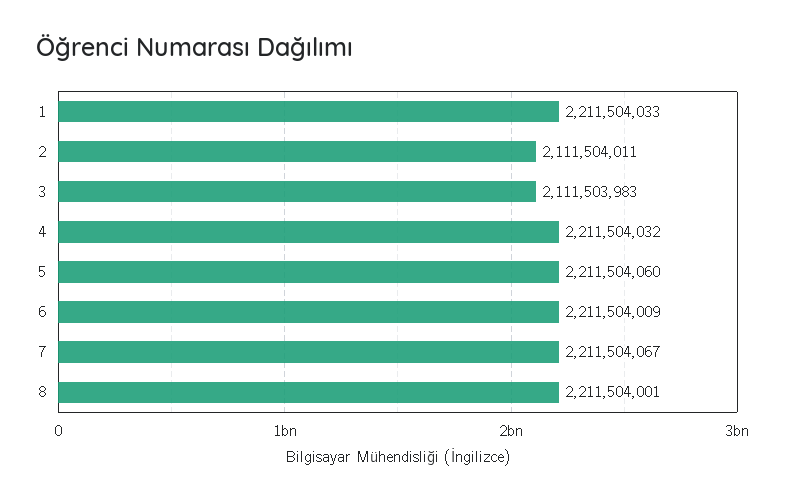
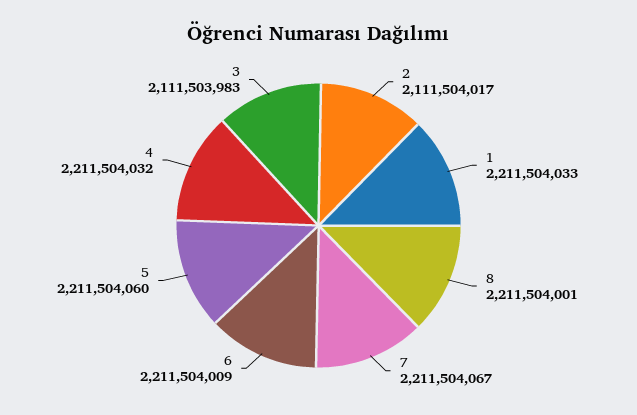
  {
    "1": 2211504033,
-   "2": 2111504011,
+   "2": 2111504017,
    "3": 2111503983,
    "4": 2211504032,
    "5": 2211504060,
    "6": 2211504009,
    "7": 2211504067,
    "8": 2211504001
  }

